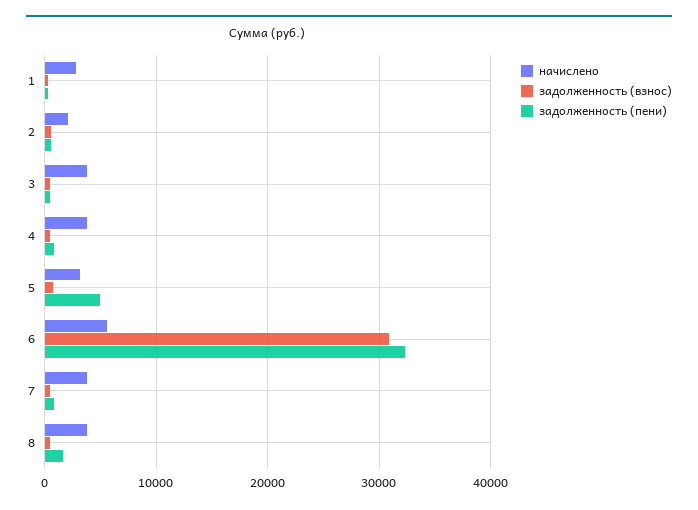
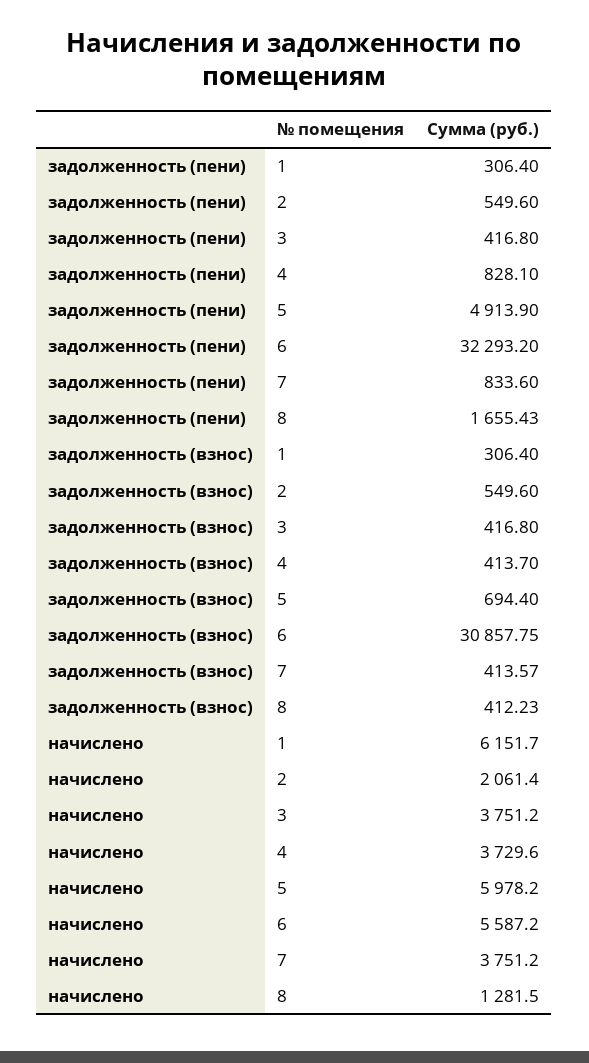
  {
    "начислено": {
-     "1": 3000,
+     "1": 6151.7,
      "2": 2061.4,
      "3": 3751.2,
      "4": 3729.6,
-     "5": 3000,
+     "5": 5978.2,
      "6": 5587.2,
      "7": 3751.2,
-     "8": 4000
+     "8": 1281.5
    },
    "задолженность (взнос)": {
      "1": 306.4,
      "2": 549.6,
      "3": 416.8,
      "4": 413.7,
      "5": 694.4,
      "6": 30857.75,
      "7": 413.57,
      "8": 412.23
    },
    "задолженность (пени)": {
      "1": 306.4,
      "2": 549.6,
      "3": 416.8,
      "4": 828.1,
      "5": 4913.9,
      "6": 32293.2,
      "7": 833.6,
      "8": 1655.43
    }
  }

